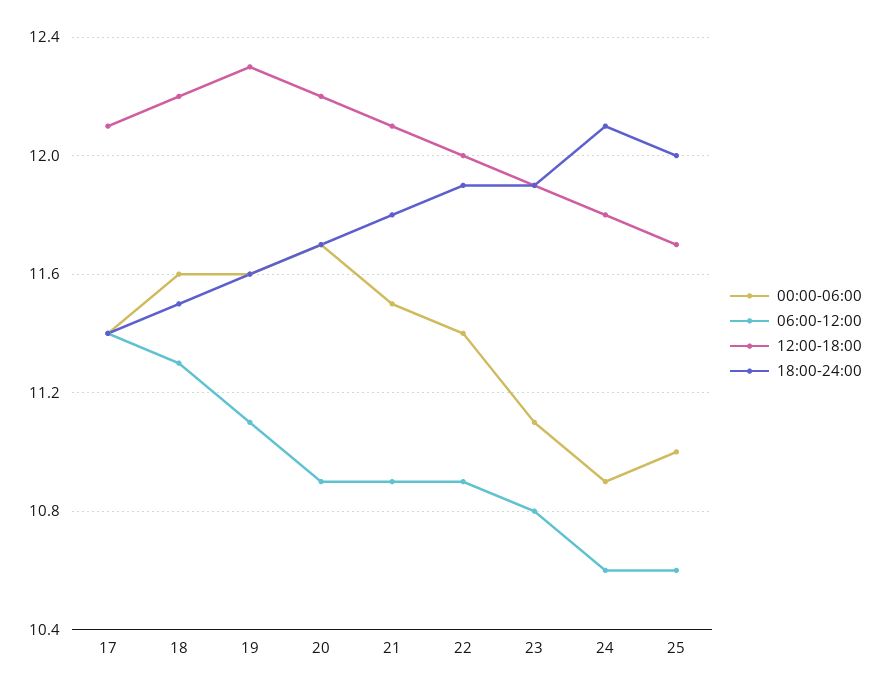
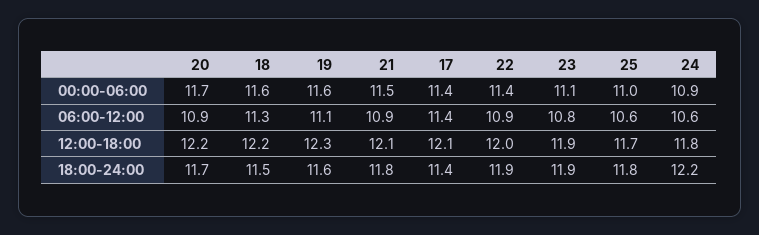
  {
    "00:00-06:00": {
      "17": 11.4,
      "18": 11.6,
      "19": 11.6,
      "20": 11.7,
      "21": 11.5,
      "22": 11.4,
      "23": 11.1,
      "24": 10.9,
      "25": 11
    },
    "06:00-12:00": {
      "17": 11.4,
      "18": 11.3,
      "19": 11.1,
      "20": 10.9,
      "21": 10.9,
      "22": 10.9,
      "23": 10.8,
      "24": 10.6,
      "25": 10.6
    },
    "12:00-18:00": {
      "17": 12.1,
      "18": 12.2,
      "19": 12.3,
      "20": 12.2,
      "21": 12.1,
      "22": 12,
      "23": 11.9,
      "24": 11.8,
      "25": 11.7
    },
    "18:00-24:00": {
      "17": 11.4,
      "18": 11.5,
      "19": 11.6,
      "20": 11.7,
      "21": 11.8,
      "22": 11.9,
      "23": 11.9,
-     "24": 12.1,
+     "24": 12.2,
-     "25": 12
+     "25": 11.8
    }
  }

